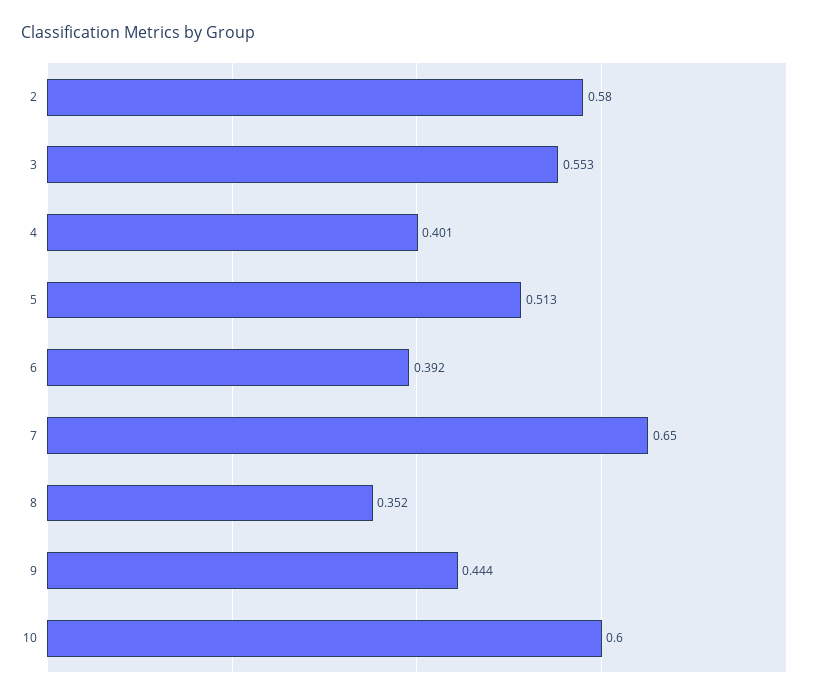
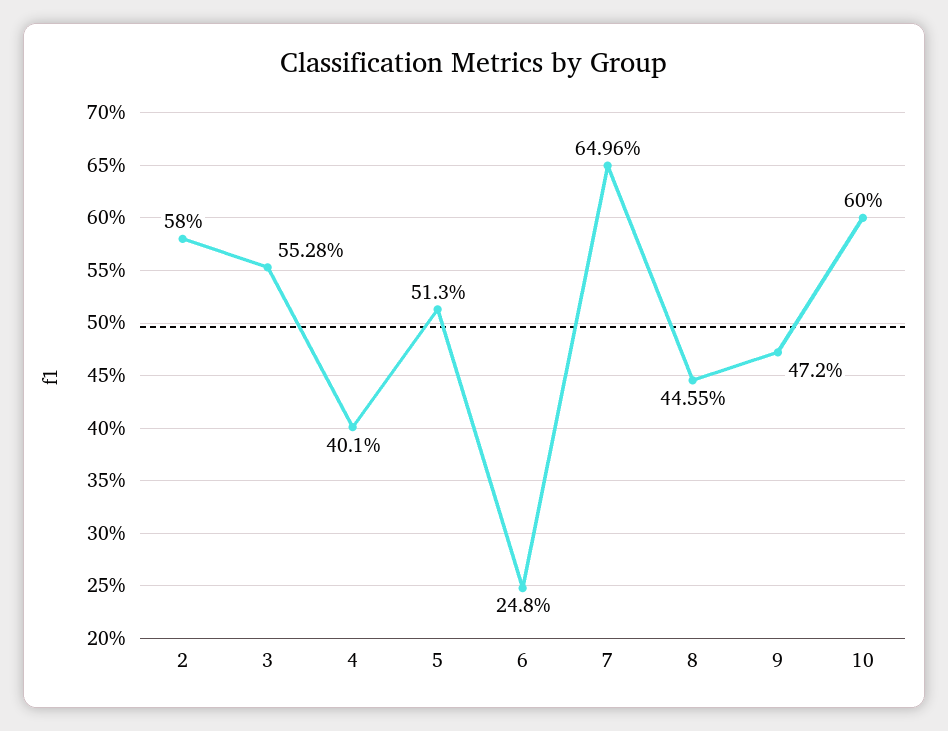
  {
    "2": 0.58,
    "3": 0.5528,
    "4": 0.401,
    "5": 0.513,
-   "6": 0.392,
+   "6": 0.248,
    "7": 0.6496,
-   "8": 0.352,
+   "8": 0.4455,
-   "9": 0.444,
+   "9": 0.472,
    "10": 0.6
  }

